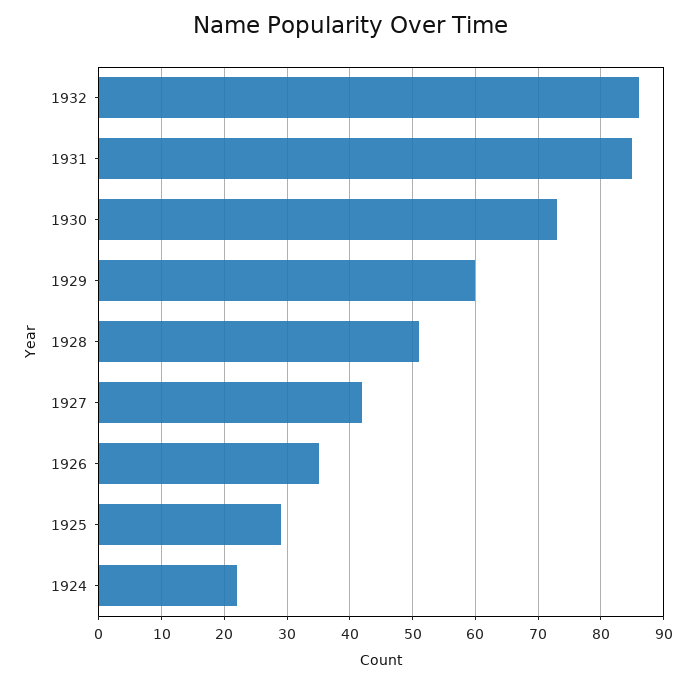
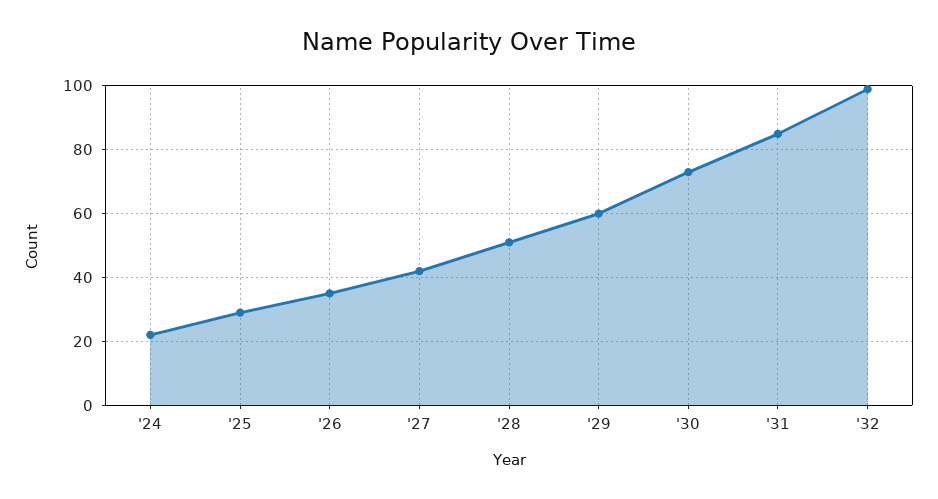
  {
-   "1932": 86,
+   "1932": 100,
    "1931": 85,
    "1930": 73,
    "1929": 60,
    "1928": 51,
    "1927": 42,
    "1926": 35,
    "1925": 29,
    "1924": 22
  }

